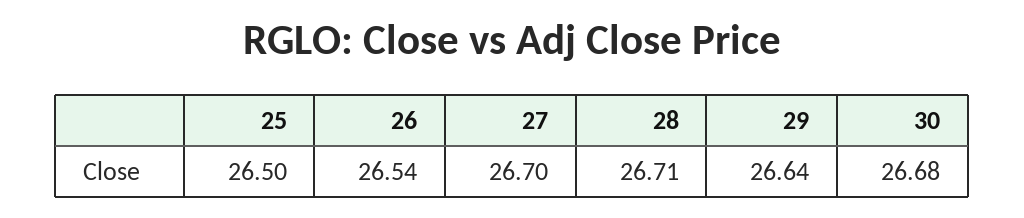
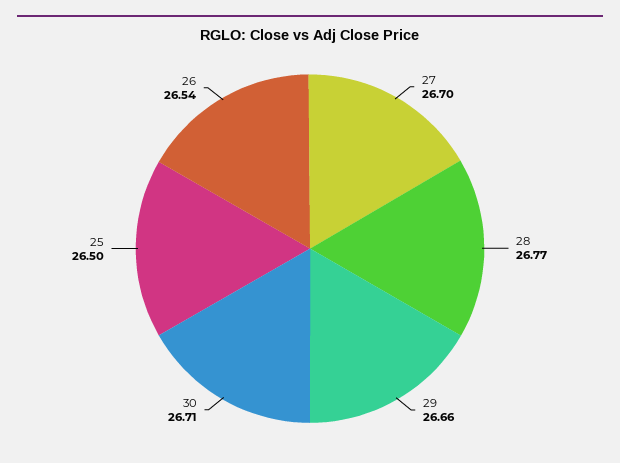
  {
    "25": 26.5,
    "26": 26.54,
    "27": 26.7,
-   "28": 26.71,
+   "28": 26.77,
-   "29": 26.64,
+   "29": 26.66,
-   "30": 26.68
+   "30": 26.71
  }

